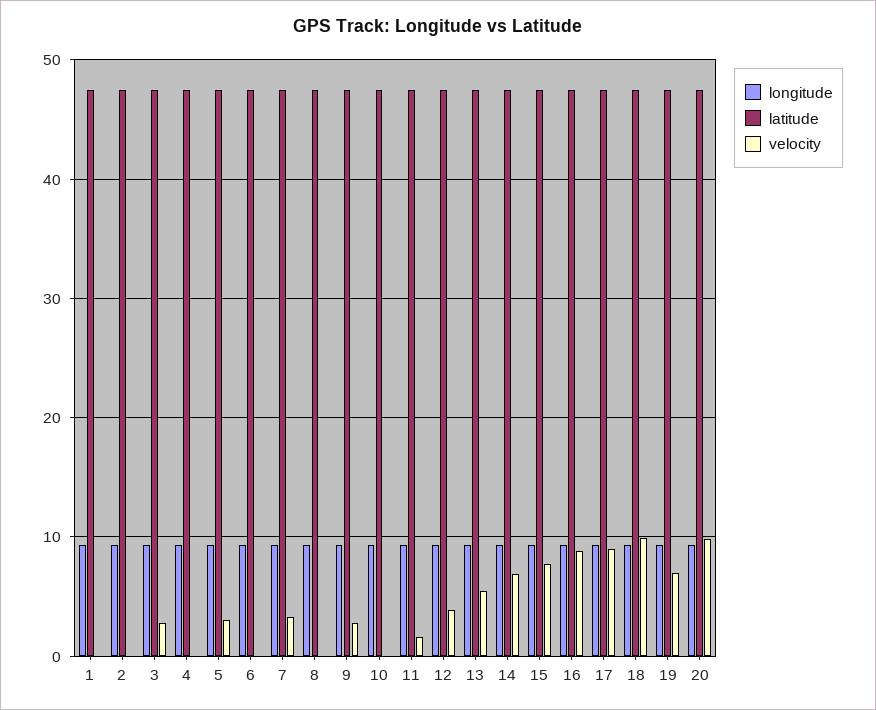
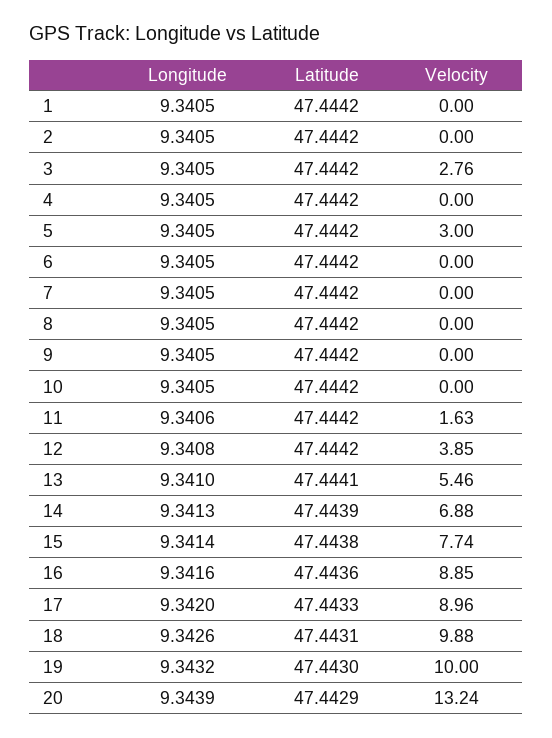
  {
    "longitude": {
      "1": 9.3405,
      "2": 9.3405,
      "3": 9.3405,
      "4": 9.3405,
      "5": 9.3405,
      "6": 9.3405,
      "7": 9.3405,
      "8": 9.3405,
      "9": 9.3405,
      "10": 9.3405,
      "11": 9.3406,
      "12": 9.3408,
      "13": 9.341,
      "14": 9.3413,
      "15": 9.3414,
      "16": 9.3416,
      "17": 9.342,
      "18": 9.3426,
      "19": 9.3432,
      "20": 9.3439
    },
    "latitude": {
      "1": 47.4442,
      "2": 47.4442,
      "3": 47.4442,
      "4": 47.4442,
      "5": 47.4442,
      "6": 47.4442,
      "7": 47.4442,
      "8": 47.4442,
      "9": 47.4442,
      "10": 47.4442,
      "11": 47.4442,
      "12": 47.4442,
      "13": 47.4441,
      "14": 47.4439,
      "15": 47.4438,
      "16": 47.4436,
      "17": 47.4433,
      "18": 47.4431,
      "19": 47.443,
      "20": 47.4429
    },
    "velocity": {
      "1": 0,
      "2": 0,
      "3": 2.76,
      "4": 0,
      "5": 3,
      "6": 0,
-     "7": 3,
+     "7": 0,
      "8": 0,
-     "9": 3,
+     "9": 0,
      "10": 0,
      "11": 1.63,
      "12": 3.85,
      "13": 5.46,
      "14": 6.88,
      "15": 7.74,
      "16": 8.85,
      "17": 8.96,
      "18": 9.88,
-     "19": 7,
+     "19": 10,
-     "20": 10
+     "20": 13.24
    }
  }

